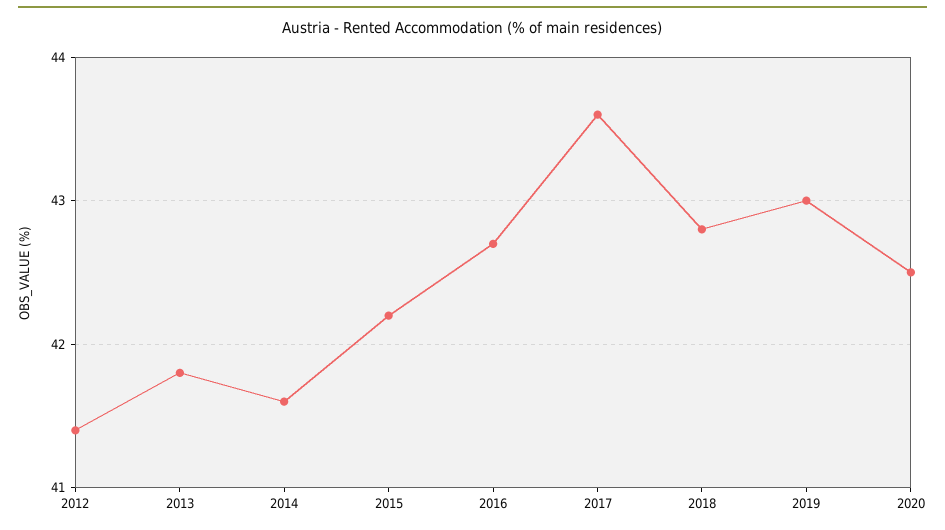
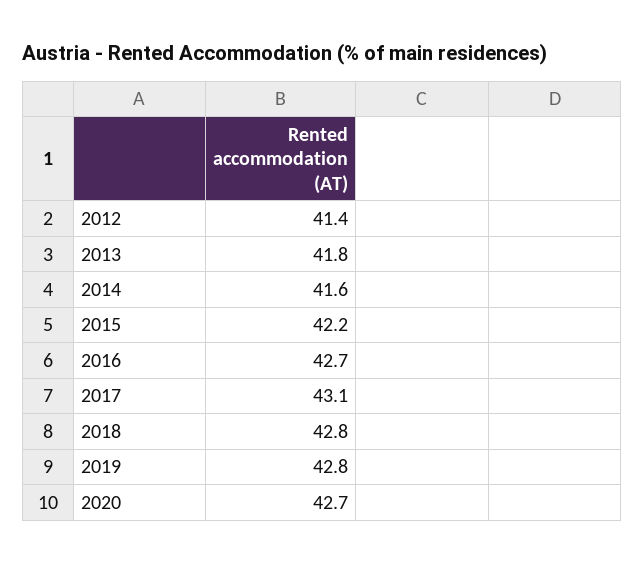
  {
    "2012": 41.4,
    "2013": 41.8,
    "2014": 41.6,
    "2015": 42.2,
    "2016": 42.7,
-   "2017": 43.6,
+   "2017": 43.1,
    "2018": 42.8,
-   "2019": 43,
+   "2019": 42.8,
-   "2020": 42.5
+   "2020": 42.7
  }

